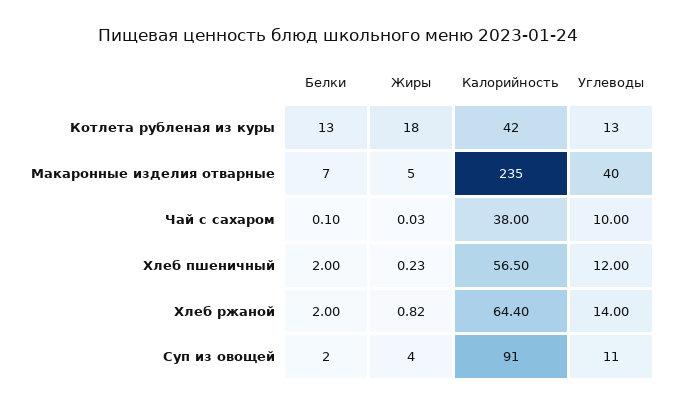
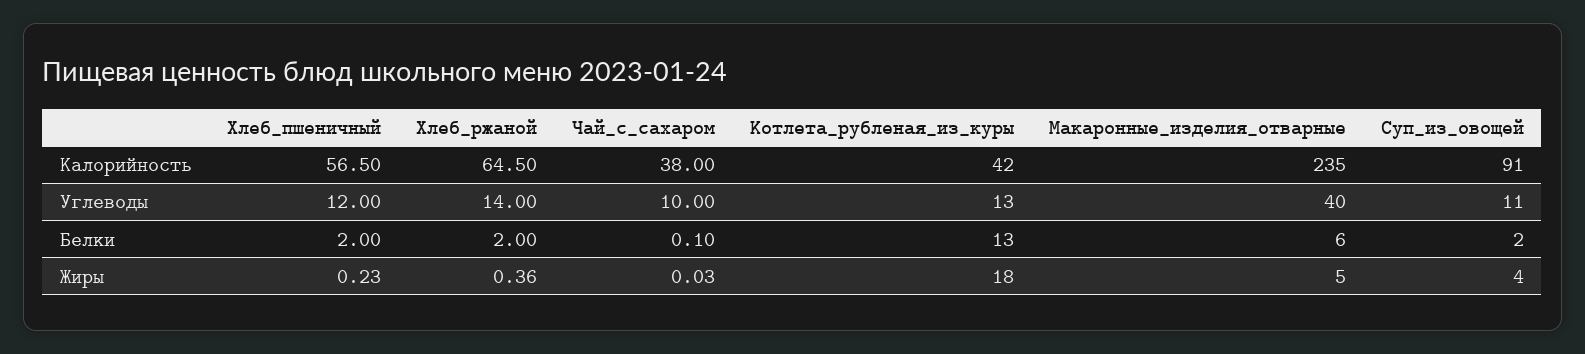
  {
    "Белки": {
      "Котлета рубленая из куры": 13,
-     "Макаронные изделия отварные": 7,
+     "Макаронные изделия отварные": 6,
      "Чай с сахаром": 0.1,
      "Хлеб пшеничный": 2,
      "Хлеб ржаной": 2,
      "Суп из овощей": 2
    },
    "Жиры": {
      "Котлета рубленая из куры": 18,
      "Макаронные изделия отварные": 5,
      "Чай с сахаром": 0.03,
      "Хлеб пшеничный": 0.23,
-     "Хлеб ржаной": 0.82,
+     "Хлеб ржаной": 0.36,
      "Суп из овощей": 4
    },
    "Калорийность": {
      "Котлета рубленая из куры": 42,
      "Макаронные изделия отварные": 235,
      "Чай с сахаром": 38,
      "Хлеб пшеничный": 56.5,
-     "Хлеб ржаной": 64.4,
+     "Хлеб ржаной": 64.5,
      "Суп из овощей": 91
    },
    "Углеводы": {
      "Котлета рубленая из куры": 13,
      "Макаронные изделия отварные": 40,
      "Чай с сахаром": 10,
      "Хлеб пшеничный": 12,
      "Хлеб ржаной": 14,
      "Суп из овощей": 11
    }
  }

